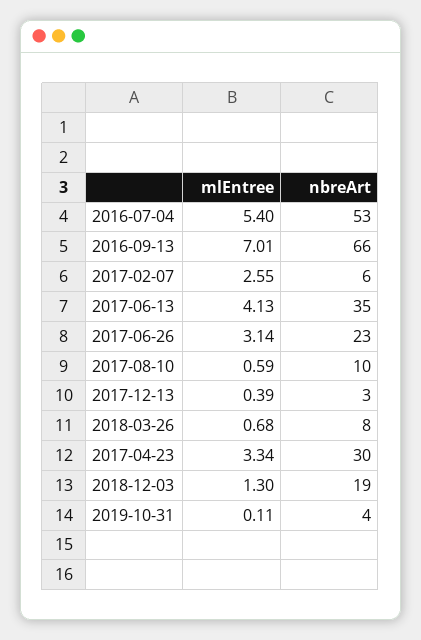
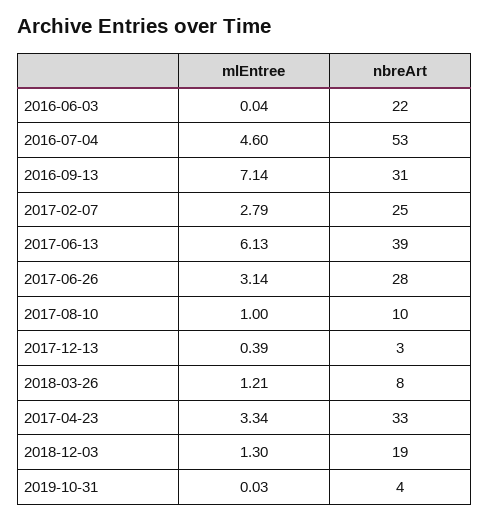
  {
    "mlEntree": {
-     "2016-07-04": 5.4,
+     "2016-07-04": 4.6,
-     "2016-09-13": 7.01,
+     "2016-09-13": 7.14,
-     "2017-02-07": 2.55,
+     "2017-02-07": 2.79,
-     "2017-06-13": 4.13,
+     "2017-06-13": 6.13,
      "2017-06-26": 3.14,
-     "2017-08-10": 0.59,
+     "2017-08-10": 1,
      "2017-12-13": 0.39,
-     "2018-03-26": 0.68,
+     "2018-03-26": 1.21,
      "2017-04-23": 3.34,
      "2018-12-03": 1.3,
-     "2019-10-31": 0.11
+     "2019-10-31": 0.03,
+     "2016-06-03": 0.04
    },
    "nbreArt": {
      "2016-07-04": 53,
-     "2016-09-13": 66,
+     "2016-09-13": 31,
-     "2017-02-07": 6,
+     "2017-02-07": 25,
-     "2017-06-13": 35,
+     "2017-06-13": 39,
-     "2017-06-26": 23,
+     "2017-06-26": 28,
      "2017-08-10": 10,
      "2017-12-13": 3,
      "2018-03-26": 8,
-     "2017-04-23": 30,
+     "2017-04-23": 33,
      "2018-12-03": 19,
-     "2019-10-31": 4
+     "2019-10-31": 4,
+     "2016-06-03": 22
    }
  }

